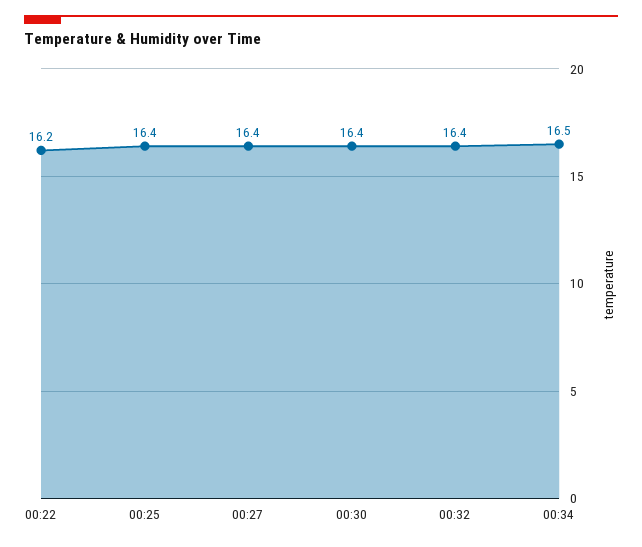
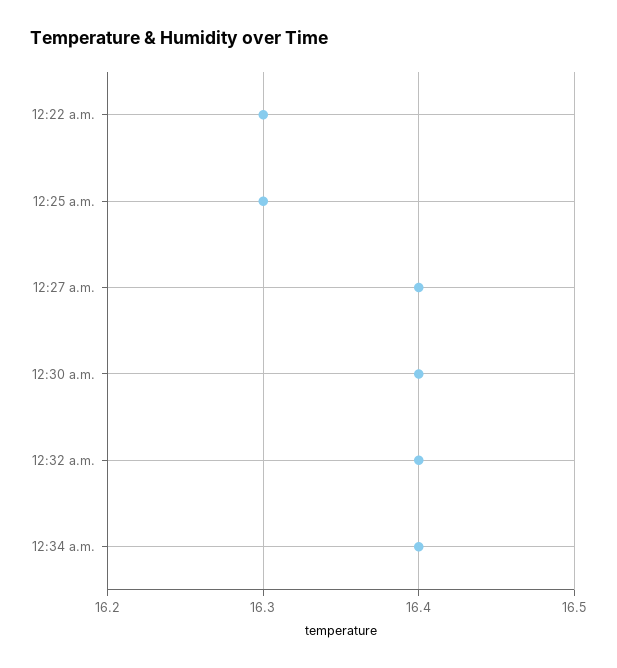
  {
-   "00:22": 16.2,
+   "00:22": 16.3,
-   "00:25": 16.4,
+   "00:25": 16.3,
    "00:27": 16.4,
    "00:30": 16.4,
    "00:32": 16.4,
-   "00:34": 16.5
+   "00:34": 16.4
  }

